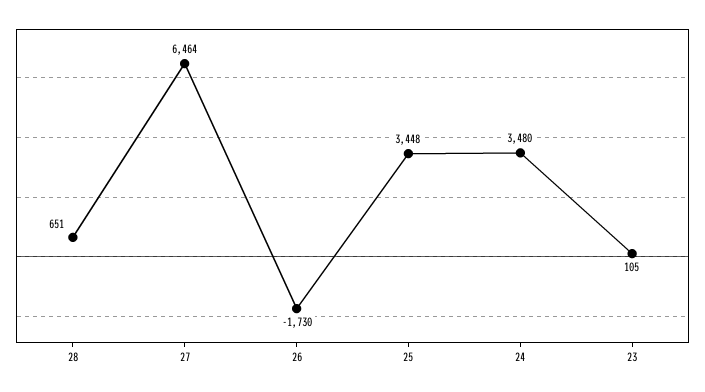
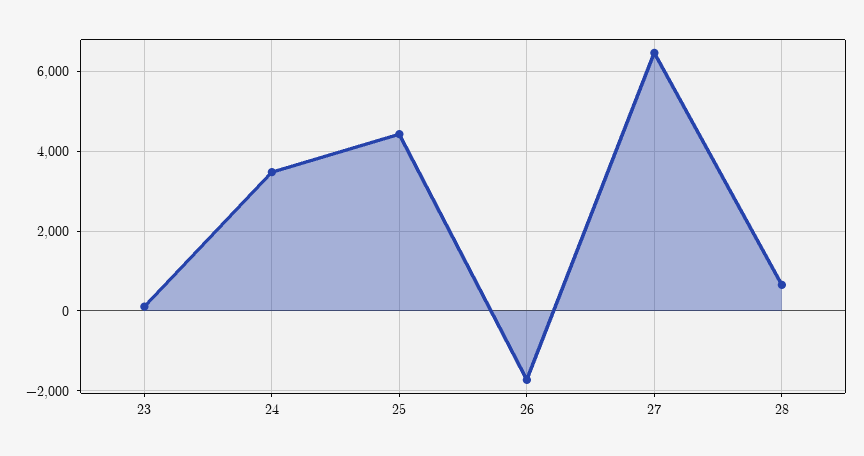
  {
    "28": 651,
    "27": 6464,
    "26": -1730,
-   "25": 3448,
+   "25": 4400,
    "24": 3480,
    "23": 105
  }

